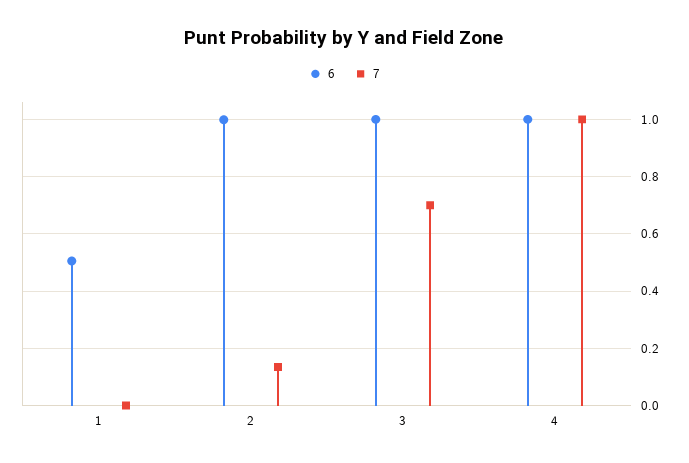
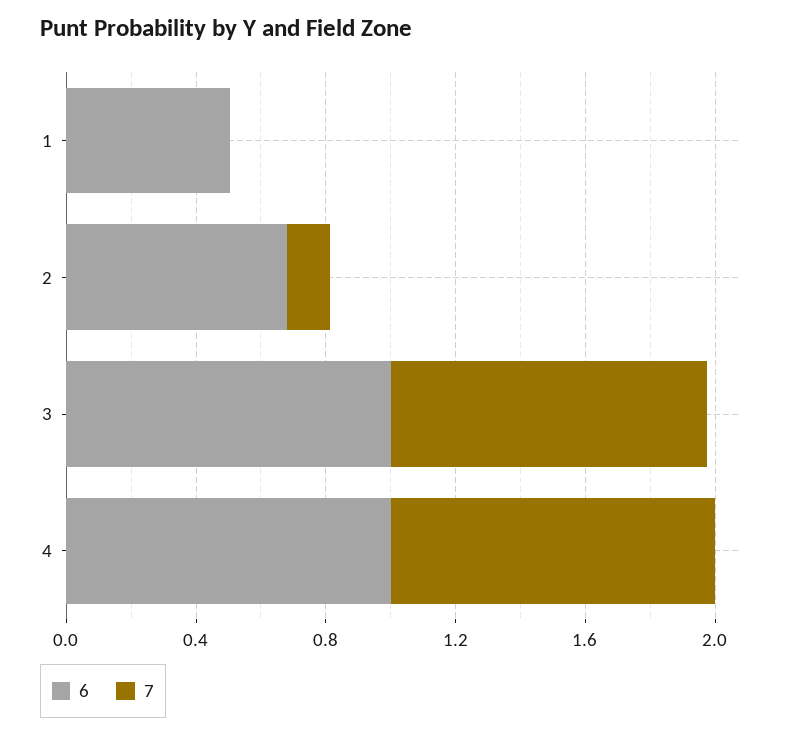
  {
    "6": {
      "1": 0.5,
-     "2": 1,
+     "2": 0.7,
      "3": 1,
      "4": 1
    },
    "7": {
      "1": 0,
      "2": 0.125,
-     "3": 0.7,
+     "3": 1,
      "4": 1
    }
  }

